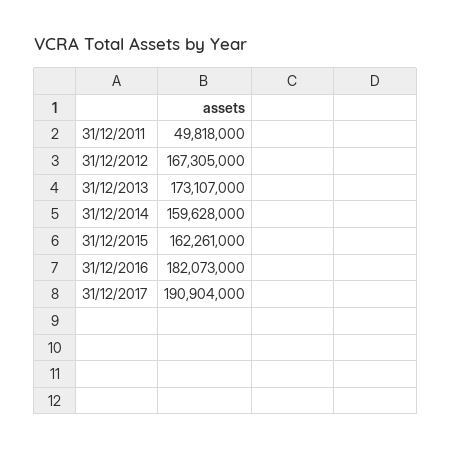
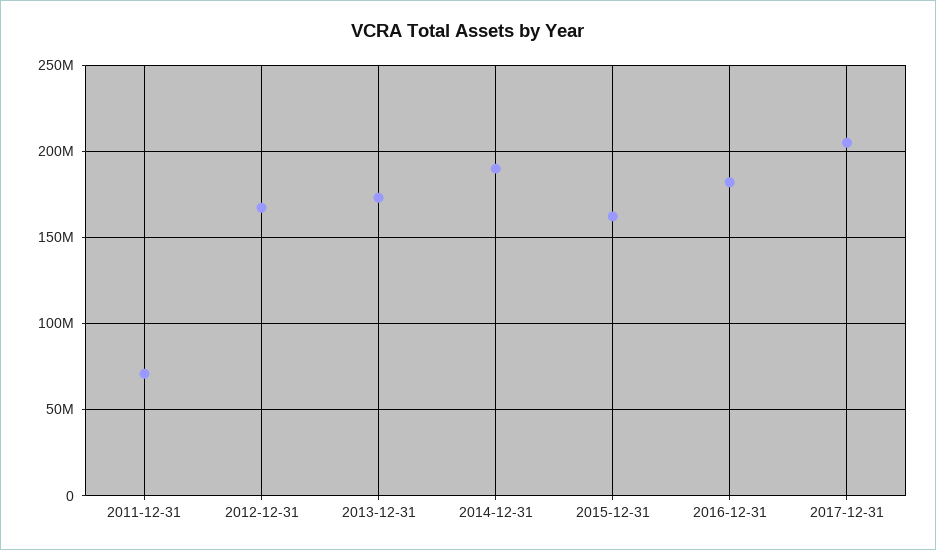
  {
-   "31/12/2011": 49818000,
+   "31/12/2011": 70000000,
    "31/12/2012": 167305000,
    "31/12/2013": 173107000,
-   "31/12/2014": 159628000,
+   "31/12/2014": 190000000,
    "31/12/2015": 162261000,
    "31/12/2016": 182073000,
-   "31/12/2017": 190904000
+   "31/12/2017": 205000000
  }

